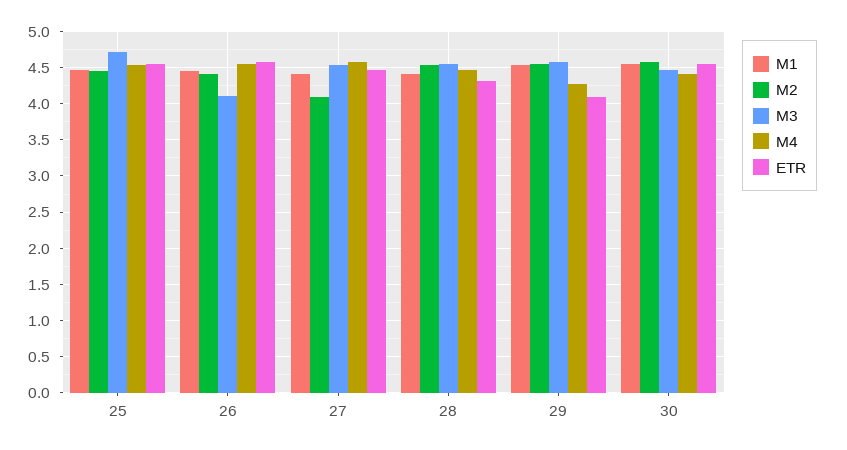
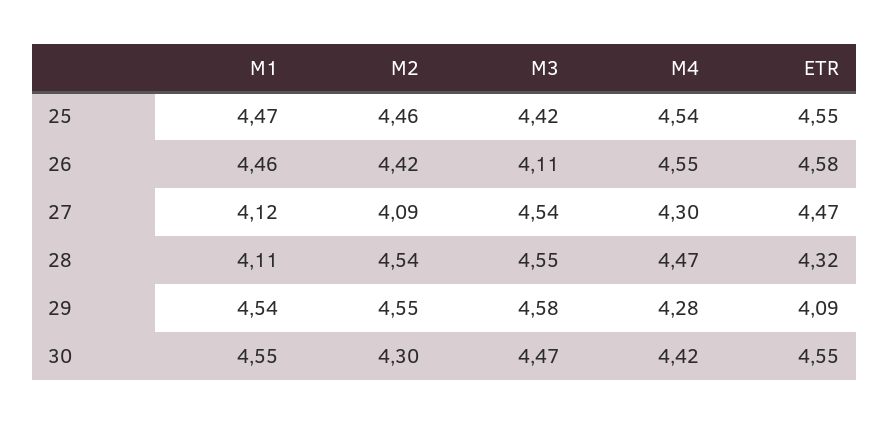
  {
    "M1": {
      "25": 4.47,
      "26": 4.46,
-     "27": 4.4,
+     "27": 4.12,
-     "28": 4.4,
+     "28": 4.11,
      "29": 4.54,
      "30": 4.55
    },
    "M2": {
      "25": 4.46,
      "26": 4.42,
      "27": 4.09,
      "28": 4.54,
      "29": 4.55,
-     "30": 4.6
+     "30": 4.3
    },
    "M3": {
-     "25": 4.7,
+     "25": 4.42,
      "26": 4.11,
      "27": 4.54,
      "28": 4.55,
      "29": 4.58,
      "30": 4.47
    },
    "M4": {
      "25": 4.54,
      "26": 4.55,
-     "27": 4.6,
+     "27": 4.3,
      "28": 4.47,
      "29": 4.28,
      "30": 4.42
    },
    "ETR": {
      "25": 4.55,
      "26": 4.58,
      "27": 4.47,
      "28": 4.32,
      "29": 4.09,
      "30": 4.55
    }
  }

